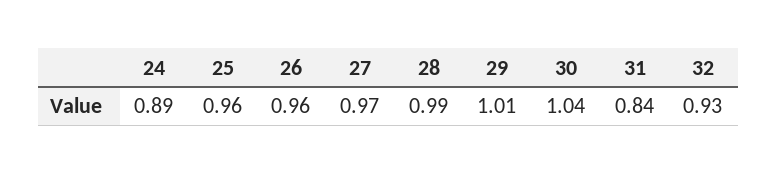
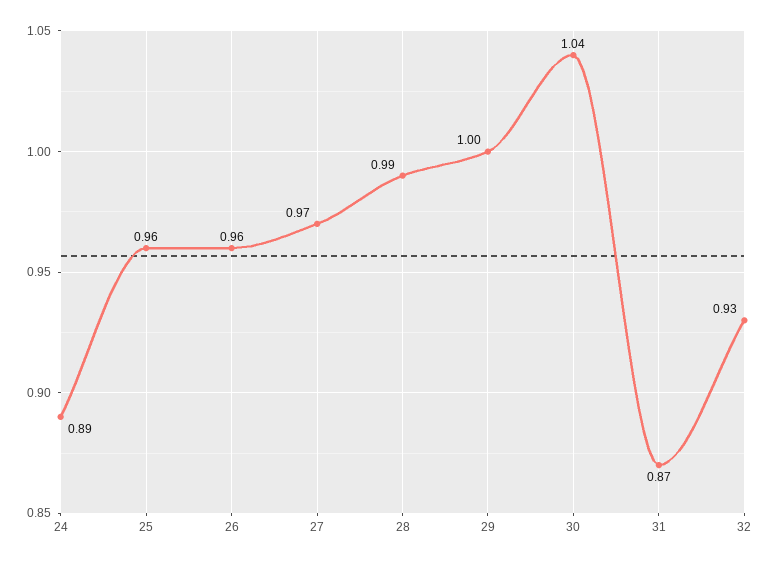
  {
    "24": 0.89,
    "25": 0.96,
    "26": 0.96,
    "27": 0.97,
    "28": 0.99,
-   "29": 1.01,
+   "29": 1,
    "30": 1.04,
-   "31": 0.84,
+   "31": 0.87,
    "32": 0.93
  }

